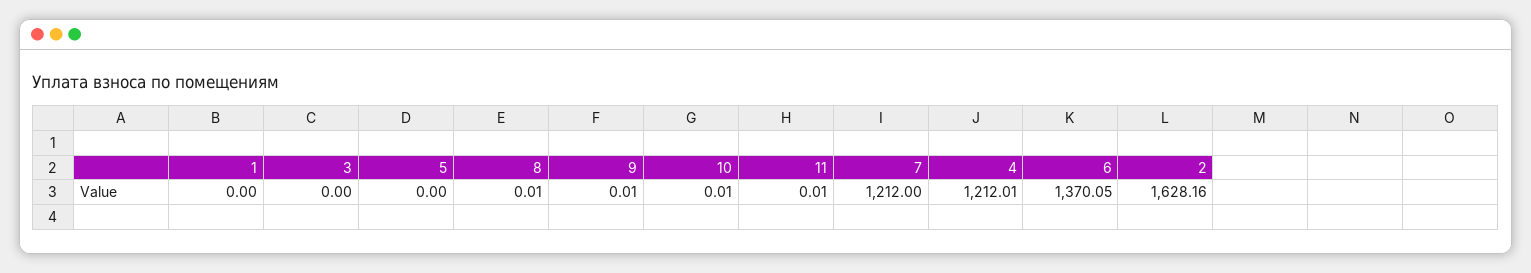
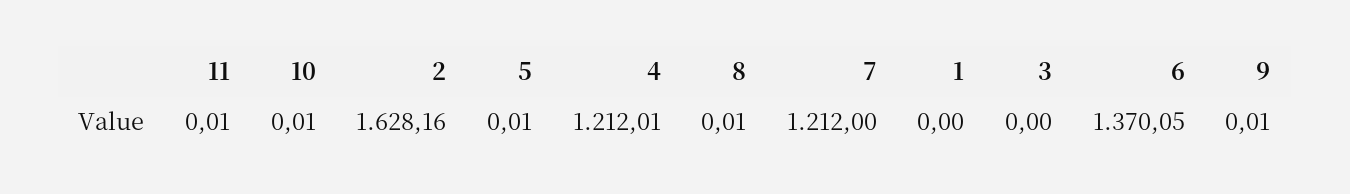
  {
    "1": 0,
    "3": 0,
-   "5": 0,
+   "5": 0.01,
    "8": 0.01,
    "9": 0.01,
    "10": 0.01,
    "11": 0.01,
    "7": 1212,
    "4": 1212.01,
    "6": 1370.05,
    "2": 1628.16
  }

